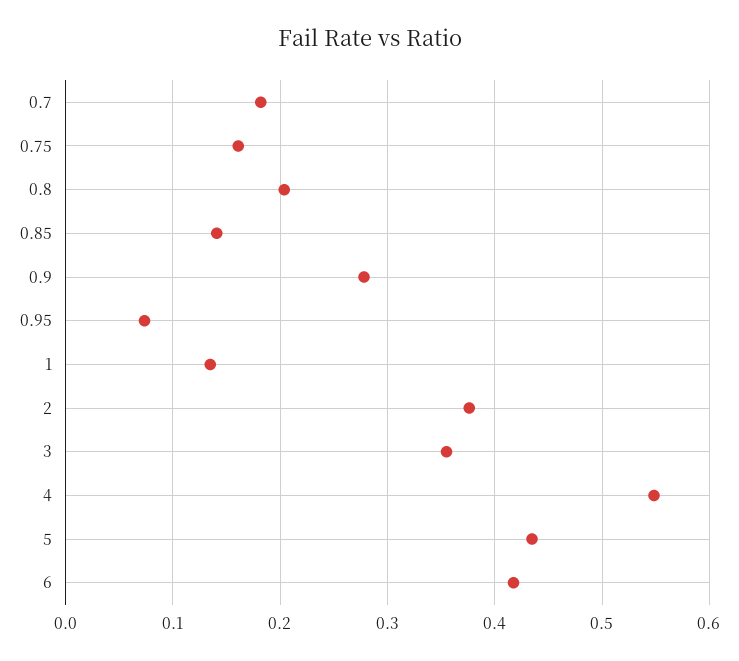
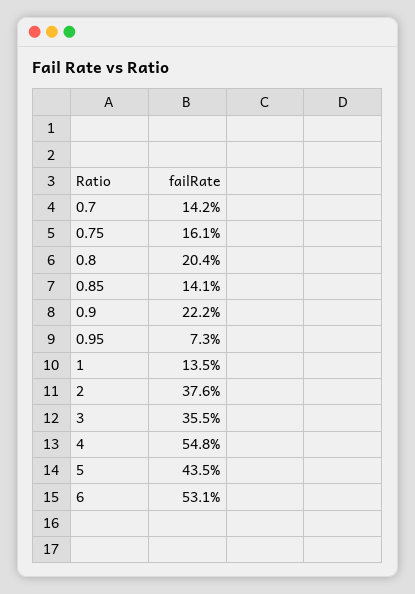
  {
-   "0.7": 0.18,
+   "0.7": 0.142,
    "0.75": 0.161,
    "0.8": 0.204,
    "0.85": 0.141,
-   "0.9": 0.28,
+   "0.9": 0.222,
    "0.95": 0.073,
    "1": 0.135,
    "2": 0.376,
    "3": 0.355,
    "4": 0.548,
    "5": 0.435,
-   "6": 0.42
+   "6": 0.531
  }

